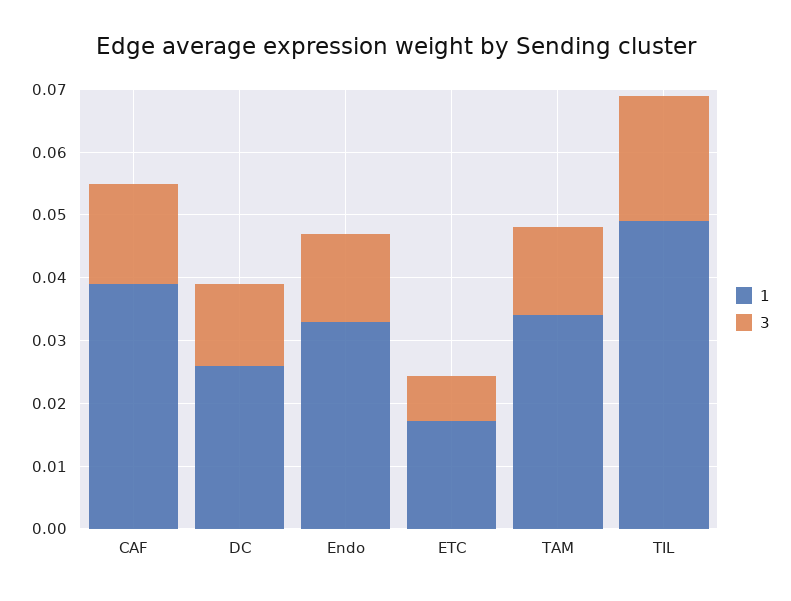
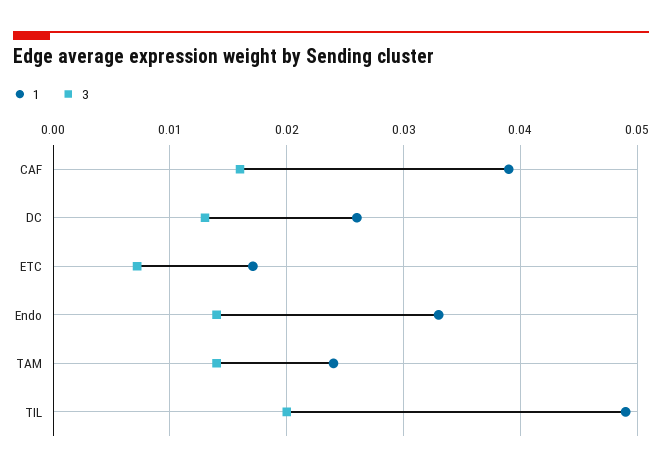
  {
    "1": {
      "CAF": 0.039,
      "DC": 0.026,
      "Endo": 0.033,
      "ETC": 0.017,
-     "TAM": 0.034,
+     "TAM": 0.024,
      "TIL": 0.049
    },
    "3": {
      "CAF": 0.016,
      "DC": 0.013,
      "Endo": 0.014,
      "ETC": 0.007,
      "TAM": 0.014,
      "TIL": 0.02
    }
  }

